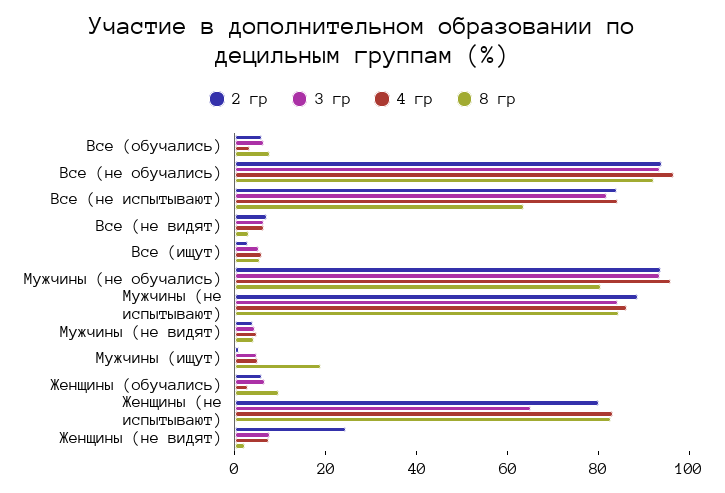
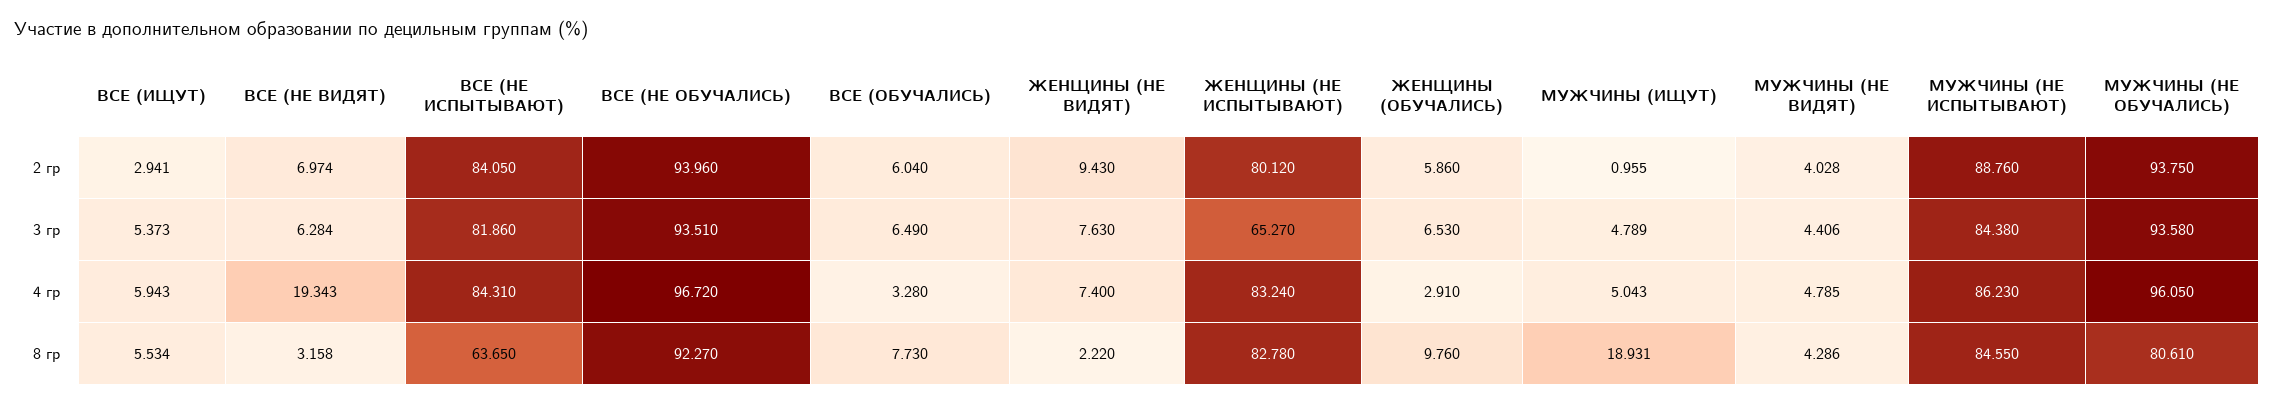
  {
    "2 гр": {
      "Все (обучались)": 6.04,
      "Все (не обучались)": 93.96,
      "Все (не испытывают)": 84.05,
      "Все (не видят)": 6.974,
      "Все (ищут)": 2.941,
      "Мужчины (не обучались)": 93.75,
      "Мужчины (не испытывают)": 88.76,
      "Мужчины (не видят)": 4.028,
      "Мужчины (ищут)": 0.955,
      "Женщины (обучались)": 5.86,
      "Женщины (не испытывают)": 80.12,
-     "Женщины (не видят)": 25
+     "Женщины (не видят)": 9.43
    },
    "3 гр": {
      "Все (обучались)": 6.49,
      "Все (не обучались)": 93.51,
      "Все (не испытывают)": 81.86,
      "Все (не видят)": 6.284,
      "Все (ищут)": 5.373,
      "Мужчины (не обучались)": 93.58,
      "Мужчины (не испытывают)": 84.38,
      "Мужчины (не видят)": 4.406,
      "Мужчины (ищут)": 4.789,
      "Женщины (обучались)": 6.53,
      "Женщины (не испытывают)": 65.27,
      "Женщины (не видят)": 7.63
    },
    "4 гр": {
      "Все (обучались)": 3.28,
      "Все (не обучались)": 96.72,
      "Все (не испытывают)": 84.31,
-     "Все (не видят)": 5,
+     "Все (не видят)": 19.343,
      "Все (ищут)": 5.943,
      "Мужчины (не обучались)": 96.05,
      "Мужчины (не испытывают)": 86.23,
      "Мужчины (не видят)": 4.785,
      "Мужчины (ищут)": 5.043,
      "Женщины (обучались)": 2.91,
      "Женщины (не испытывают)": 83.24,
      "Женщины (не видят)": 7.4
    },
    "8 гр": {
      "Все (обучались)": 7.73,
      "Все (не обучались)": 92.27,
      "Все (не испытывают)": 63.65,
      "Все (не видят)": 3.158,
      "Все (ищут)": 5.534,
      "Мужчины (не обучались)": 80.61,
      "Мужчины (не испытывают)": 84.55,
      "Мужчины (не видят)": 4.286,
      "Мужчины (ищут)": 18.931,
      "Женщины (обучались)": 9.76,
      "Женщины (не испытывают)": 82.78,
      "Женщины (не видят)": 2.22
    }
  }

